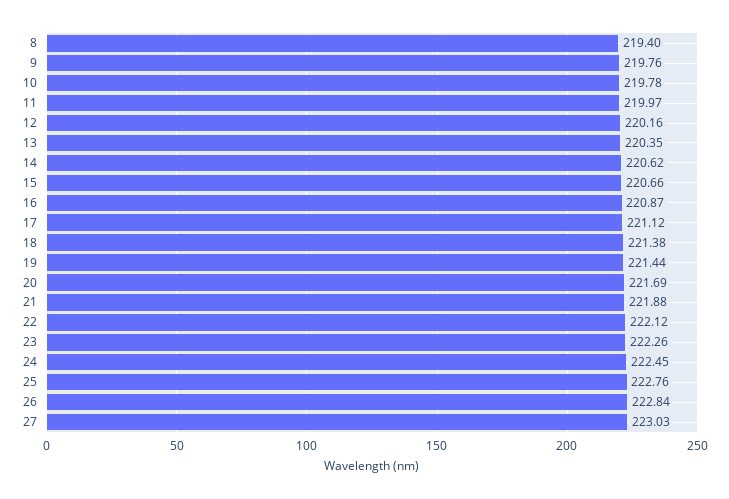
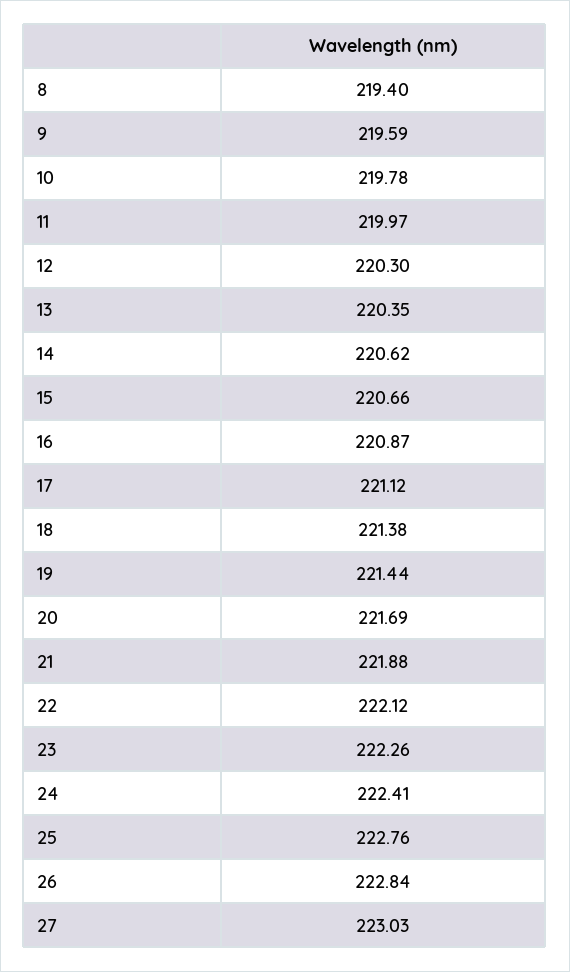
  {
    "8": 219.4,
-   "9": 219.76,
+   "9": 219.59,
    "10": 219.78,
    "11": 219.97,
-   "12": 220.16,
+   "12": 220.3,
    "13": 220.35,
    "14": 220.62,
    "15": 220.66,
    "16": 220.87,
    "17": 221.12,
    "18": 221.38,
    "19": 221.44,
    "20": 221.69,
    "21": 221.88,
    "22": 222.12,
    "23": 222.26,
-   "24": 222.45,
+   "24": 222.41,
    "25": 222.76,
    "26": 222.84,
    "27": 223.03
  }

